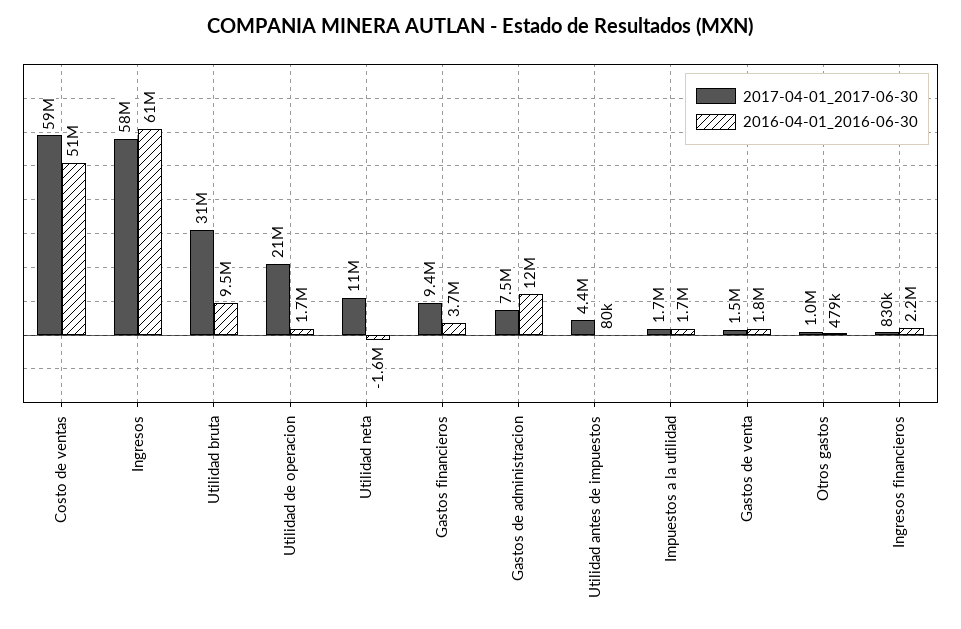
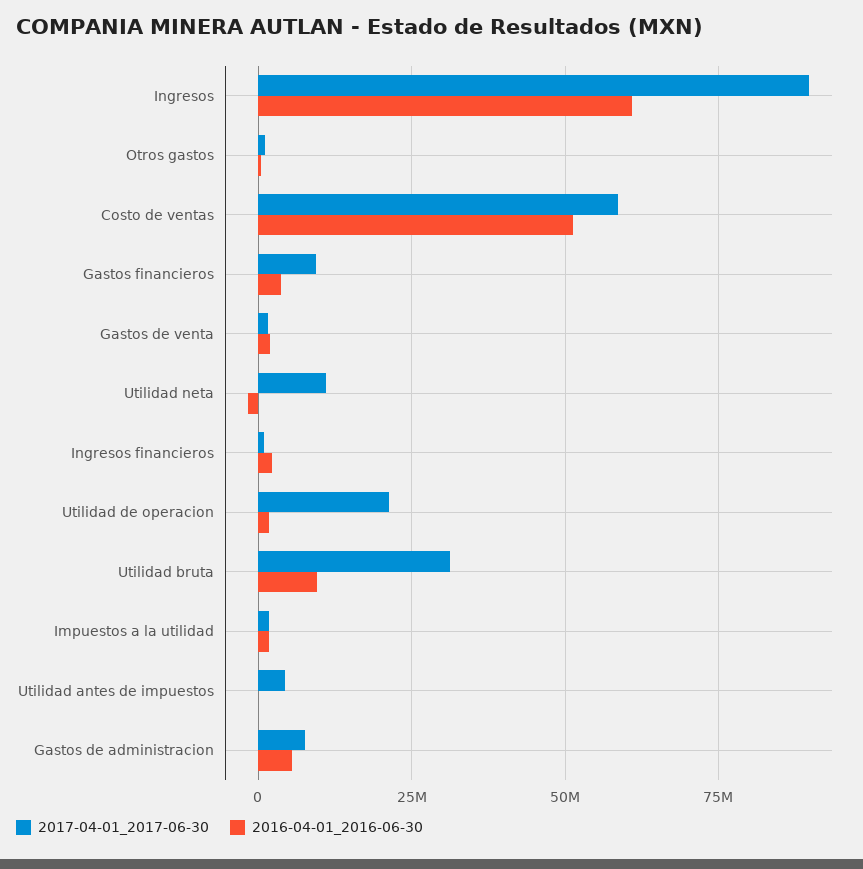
  {
    "2017-04-01_2017-06-30": {
      "Costo de ventas": 59000000,
-     "Ingresos": 58000000,
+     "Ingresos": 90000000,
      "Utilidad bruta": 31000000,
      "Utilidad de operacion": 21000000,
      "Utilidad neta": 11000000,
      "Gastos financieros": 9400000,
      "Gastos de administracion": 7500000,
      "Utilidad antes de impuestos": 4400000,
      "Impuestos a la utilidad": 1700000,
      "Gastos de venta": 1500000,
      "Otros gastos": 1000000,
      "Ingresos financieros": 830000
    },
    "2016-04-01_2016-06-30": {
      "Costo de ventas": 51000000,
      "Ingresos": 61000000,
      "Utilidad bruta": 9500000,
      "Utilidad de operacion": 1700000,
      "Utilidad neta": -1600000,
      "Gastos financieros": 3700000,
-     "Gastos de administracion": 12000000,
+     "Gastos de administracion": 5000000,
      "Utilidad antes de impuestos": 80000,
      "Impuestos a la utilidad": 1700000,
      "Gastos de venta": 1800000,
      "Otros gastos": 479000,
      "Ingresos financieros": 2200000
    }
  }

